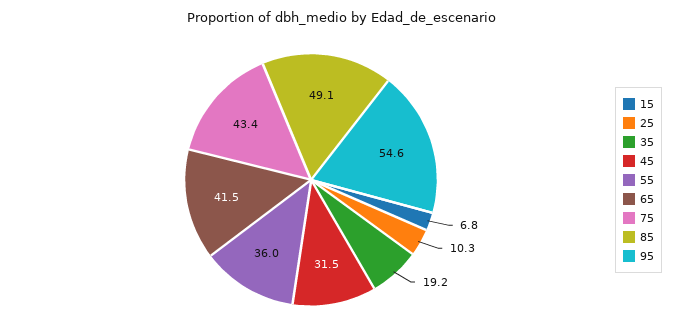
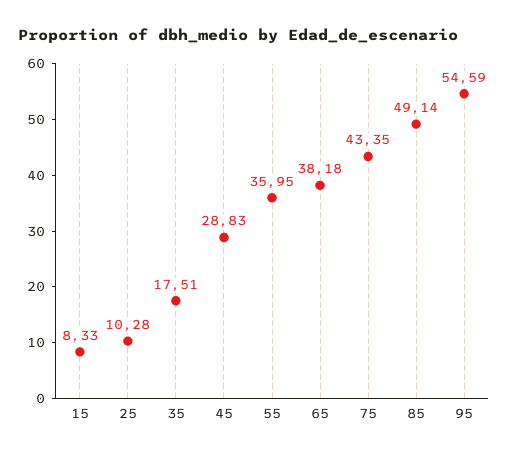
  {
-   "15": 6.8,
+   "15": 8.33,
    "25": 10.28,
-   "35": 19.2,
+   "35": 17.51,
-   "45": 31.5,
+   "45": 28.83,
    "55": 35.95,
-   "65": 41.5,
+   "65": 38.18,
    "75": 43.35,
    "85": 49.14,
    "95": 54.59
  }

